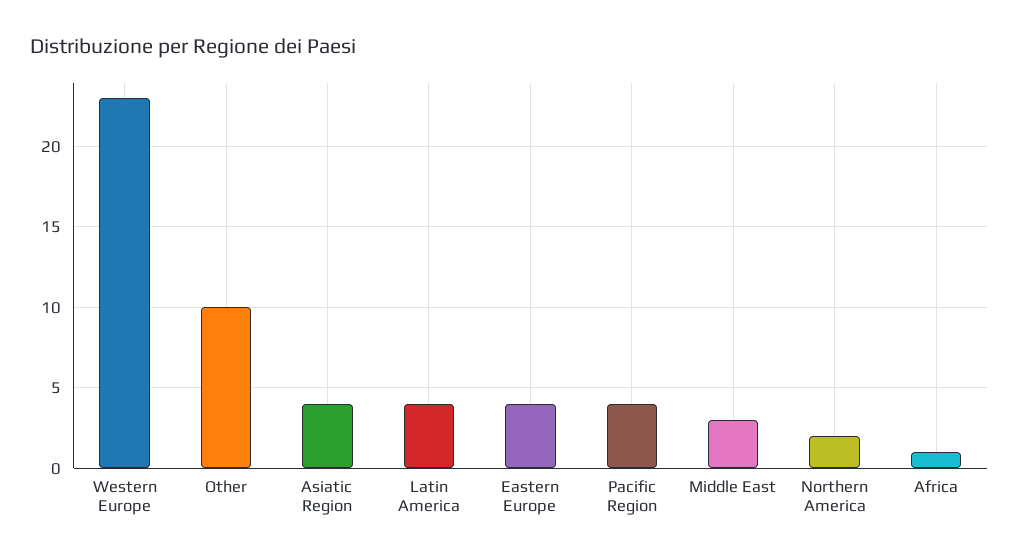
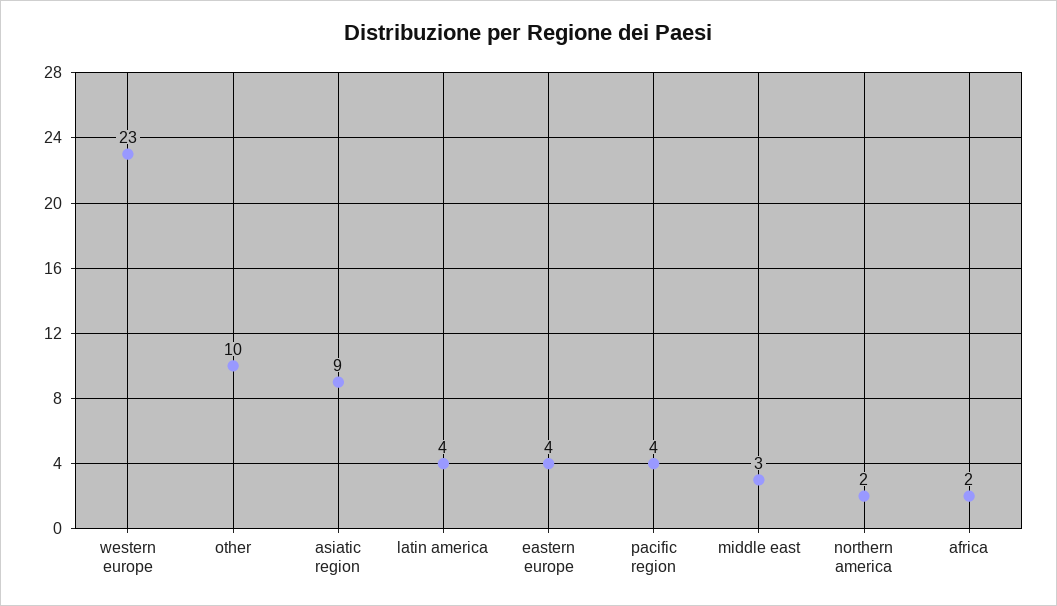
  {
    "Western Europe": 23,
    "Other": 10,
-   "Asiatic Region": 4,
+   "Asiatic Region": 9,
    "Latin America": 4,
    "Eastern Europe": 4,
    "Pacific Region": 4,
    "Middle East": 3,
    "Northern America": 2,
-   "Africa": 1
+   "Africa": 2
  }

